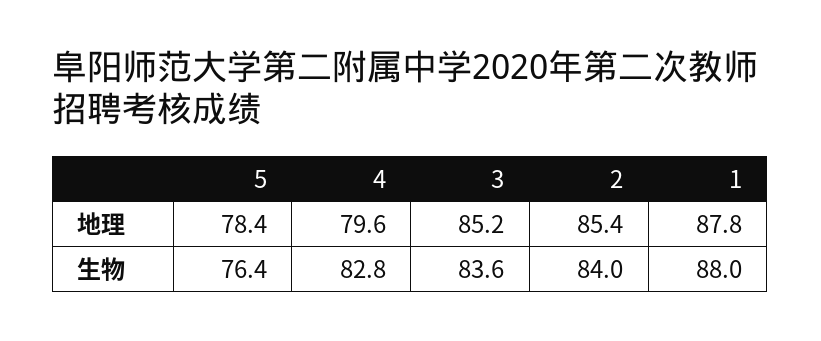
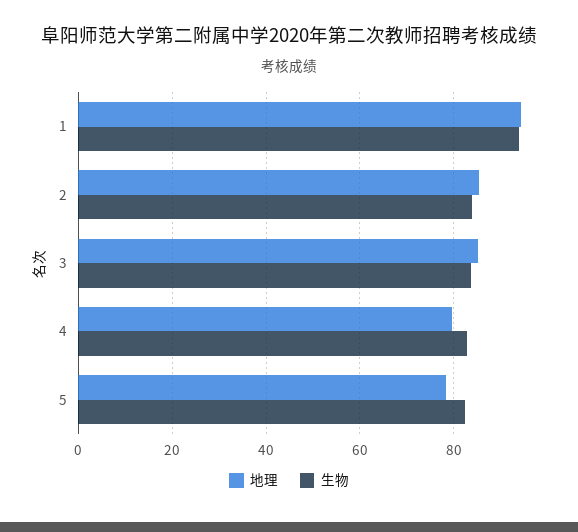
  {
    "地理": {
      "5": 78.4,
      "4": 79.6,
      "3": 85.2,
      "2": 85.4,
-     "1": 87.8
+     "1": 94
    },
    "生物": {
-     "5": 76.4,
+     "5": 82,
      "4": 82.8,
      "3": 83.6,
      "2": 84,
-     "1": 88
+     "1": 94
    }
  }

